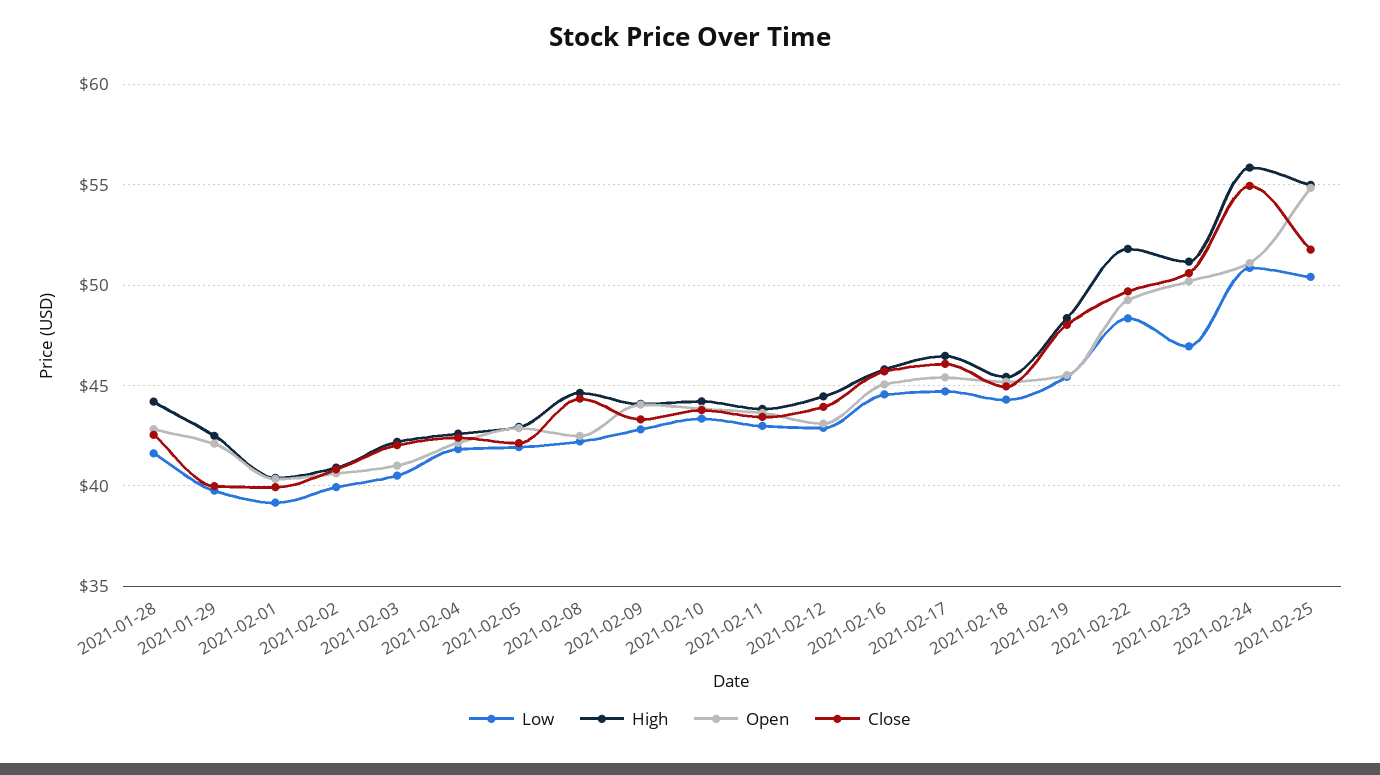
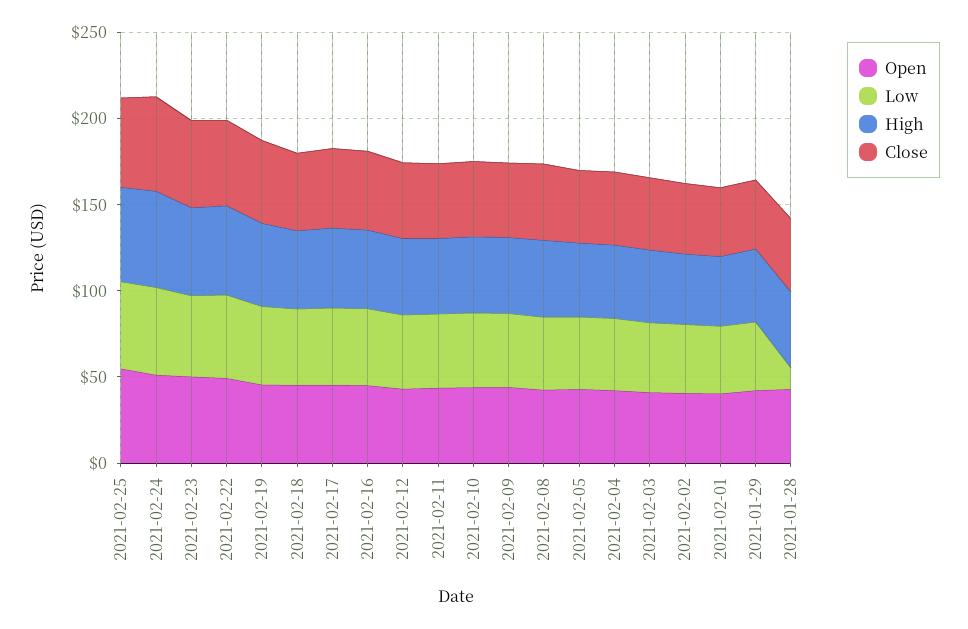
  {
    "Low": {
-     "2021-01-28": 41.5,
+     "2021-01-28": 10,
      "2021-01-29": 40,
      "2021-02-01": 39,
      "2021-02-02": 40,
      "2021-02-03": 40.5,
      "2021-02-04": 42,
      "2021-02-05": 42,
      "2021-02-08": 42,
      "2021-02-09": 43,
      "2021-02-10": 43.5,
      "2021-02-11": 43,
      "2021-02-12": 43,
      "2021-02-16": 44.5,
      "2021-02-17": 44.5,
      "2021-02-18": 44.5,
      "2021-02-19": 45.5,
      "2021-02-22": 48.5,
      "2021-02-23": 47,
      "2021-02-24": 51,
      "2021-02-25": 50.5
    },
    "High": {
      "2021-01-28": 44,
      "2021-01-29": 42.5,
      "2021-02-01": 40.5,
      "2021-02-02": 41,
      "2021-02-03": 42,
      "2021-02-04": 42.5,
      "2021-02-05": 43,
      "2021-02-08": 44.5,
      "2021-02-09": 44,
      "2021-02-10": 44,
      "2021-02-11": 44,
      "2021-02-12": 44.5,
      "2021-02-16": 46,
      "2021-02-17": 46.5,
      "2021-02-18": 45.5,
      "2021-02-19": 48.5,
      "2021-02-22": 52,
      "2021-02-23": 51,
      "2021-02-24": 56,
      "2021-02-25": 55
    },
    "Open": {
      "2021-01-28": 43,
      "2021-01-29": 42,
      "2021-02-01": 40.5,
      "2021-02-02": 40.5,
      "2021-02-03": 41,
      "2021-02-04": 42,
      "2021-02-05": 43,
      "2021-02-08": 42.5,
      "2021-02-09": 44,
      "2021-02-10": 44,
      "2021-02-11": 43.5,
      "2021-02-12": 43,
      "2021-02-16": 45,
      "2021-02-17": 45.5,
      "2021-02-18": 45,
      "2021-02-19": 45.5,
      "2021-02-22": 49.5,
      "2021-02-23": 50,
      "2021-02-24": 51,
      "2021-02-25": 55
    },
    "Close": {
      "2021-01-28": 42.5,
      "2021-01-29": 40,
      "2021-02-01": 40,
      "2021-02-02": 41,
      "2021-02-03": 42,
      "2021-02-04": 42.5,
      "2021-02-05": 42,
      "2021-02-08": 44.5,
      "2021-02-09": 43.5,
      "2021-02-10": 44,
      "2021-02-11": 43.5,
      "2021-02-12": 44,
      "2021-02-16": 45.5,
      "2021-02-17": 46,
      "2021-02-18": 45,
      "2021-02-19": 48,
      "2021-02-22": 49.5,
      "2021-02-23": 50.5,
      "2021-02-24": 55,
      "2021-02-25": 52
    }
  }

